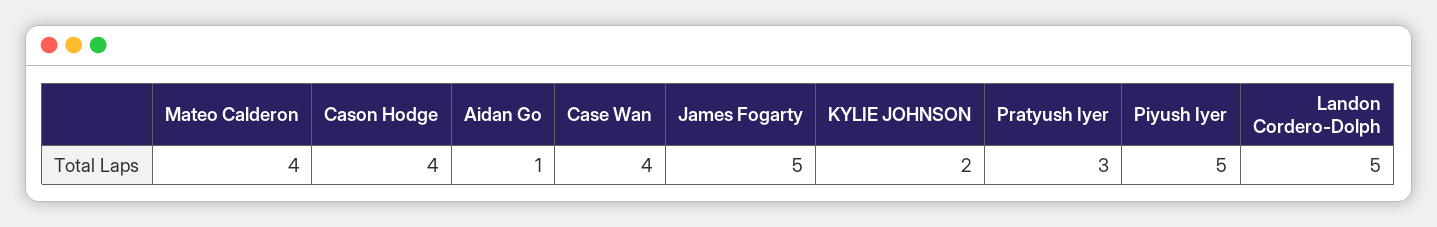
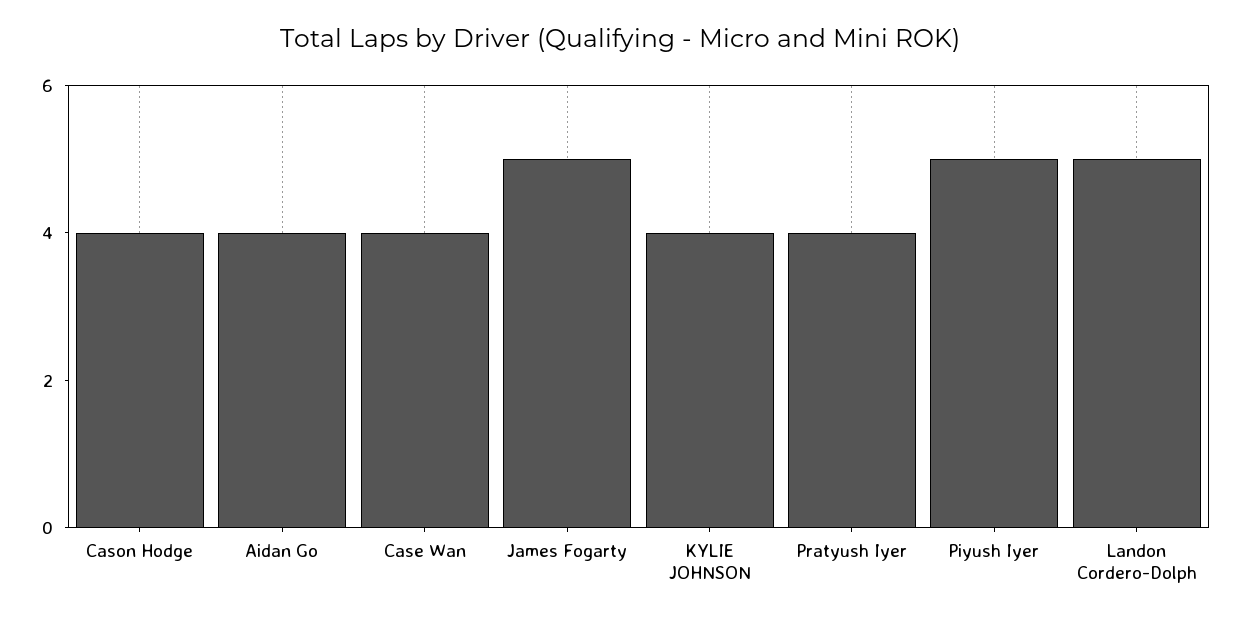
  {
-   "Mateo Calderon": 4,
    "Cason Hodge": 4,
-   "Aidan Go": 1,
+   "Aidan Go": 4,
    "Case Wan": 4,
    "James Fogarty": 5,
-   "KYLIE JOHNSON": 2,
+   "KYLIE JOHNSON": 4,
-   "Pratyush Iyer": 3,
+   "Pratyush Iyer": 4,
    "Piyush Iyer": 5,
    "Landon Cordero-Dolph": 5
  }

